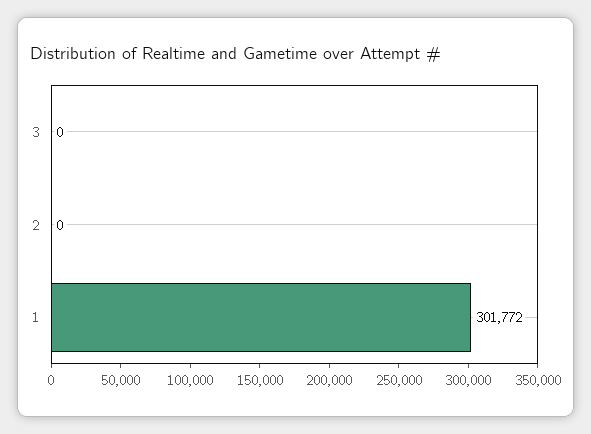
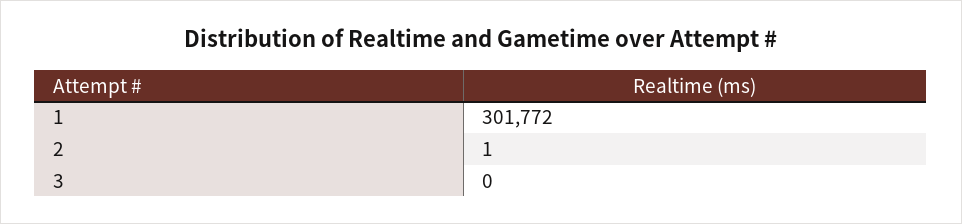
  {
    "3": 0,
-   "2": 0,
+   "2": 1,
    "1": 301772
  }

